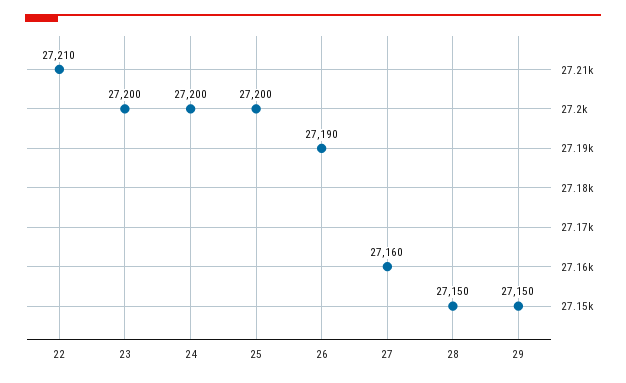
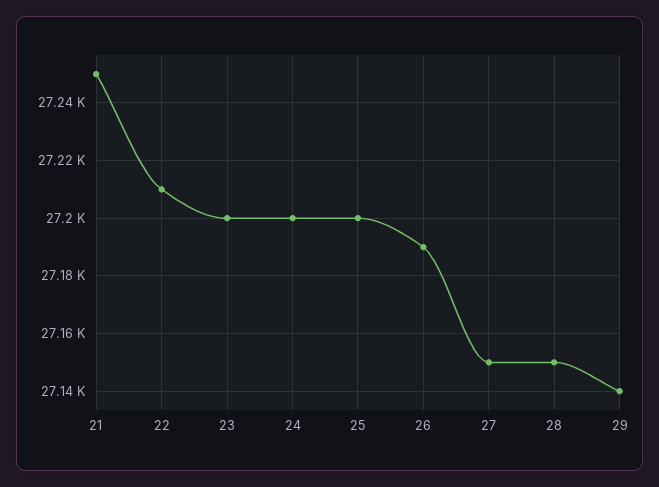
  {
    "22": 27210,
    "23": 27200,
    "24": 27200,
    "25": 27200,
    "26": 27190,
-   "27": 27160,
+   "27": 27150,
    "28": 27150,
-   "29": 27150
+   "29": 27140,
+   "21": 27250
  }

